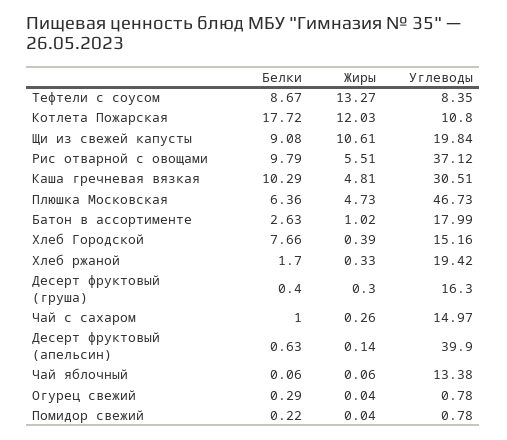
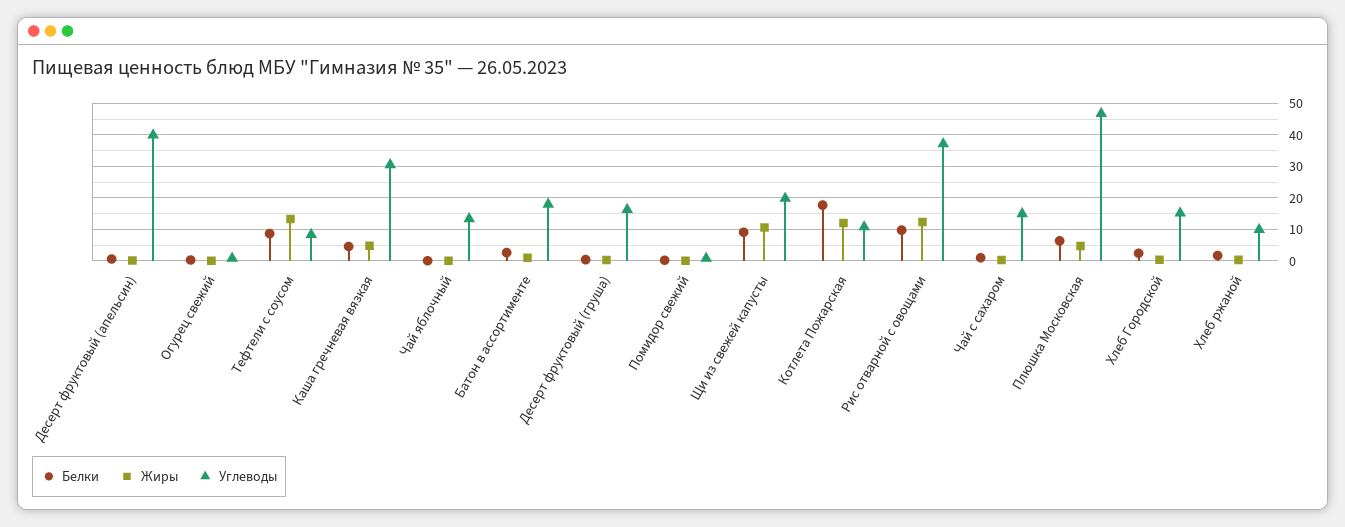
  {
    "Белки": {
      "Тефтели с соусом": 8.67,
      "Котлета Пожарская": 17.72,
      "Щи из свежей капусты": 9.08,
      "Рис отварной с овощами": 9.79,
-     "Каша гречневая вязкая": 10.29,
+     "Каша гречневая вязкая": 4,
      "Плюшка Московская": 6.36,
      "Батон в ассортименте": 2.63,
-     "Хлеб Городской": 7.66,
+     "Хлеб Городской": 2,
      "Хлеб ржаной": 1.7,
      "Десерт фруктовый (груша)": 0.4,
      "Чай с сахаром": 1,
      "Десерт фруктовый (апельсин)": 0.63,
      "Чай яблочный": 0.06,
      "Огурец свежий": 0.29,
      "Помидор свежий": 0.22
    },
    "Жиры": {
      "Тефтели с соусом": 13.27,
      "Котлета Пожарская": 12.03,
      "Щи из свежей капусты": 10.61,
-     "Рис отварной с овощами": 5.51,
+     "Рис отварной с овощами": 12,
      "Каша гречневая вязкая": 4.81,
      "Плюшка Московская": 4.73,
      "Батон в ассортименте": 1.02,
      "Хлеб Городской": 0.39,
      "Хлеб ржаной": 0.33,
      "Десерт фруктовый (груша)": 0.3,
      "Чай с сахаром": 0.26,
      "Десерт фруктовый (апельсин)": 0.14,
      "Чай яблочный": 0.06,
      "Огурец свежий": 0.04,
      "Помидор свежий": 0.04
    },
    "Углеводы": {
      "Тефтели с соусом": 8.35,
      "Котлета Пожарская": 10.8,
      "Щи из свежей капусты": 19.84,
      "Рис отварной с овощами": 37.12,
      "Каша гречневая вязкая": 30.51,
      "Плюшка Московская": 46.73,
      "Батон в ассортименте": 17.99,
      "Хлеб Городской": 15.16,
-     "Хлеб ржаной": 19.42,
+     "Хлеб ржаной": 10,
      "Десерт фруктовый (груша)": 16.3,
      "Чай с сахаром": 14.97,
      "Десерт фруктовый (апельсин)": 39.9,
      "Чай яблочный": 13.38,
      "Огурец свежий": 0.78,
      "Помидор свежий": 0.78
    }
  }

